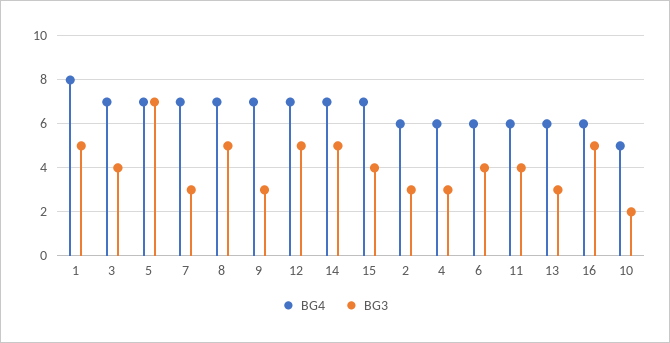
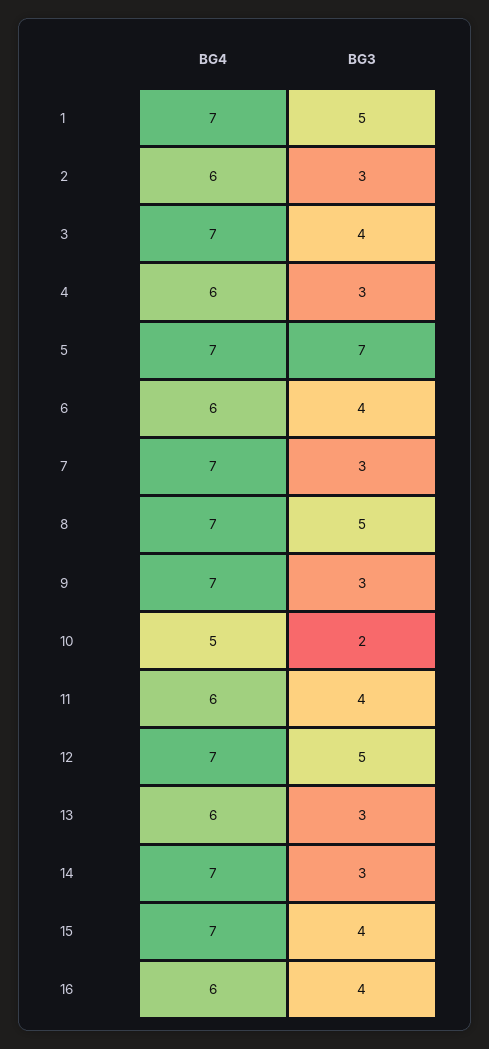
  {
    "BG4": {
-     "1": 8,
+     "1": 7,
      "3": 7,
      "5": 7,
      "7": 7,
      "8": 7,
      "9": 7,
      "12": 7,
      "14": 7,
      "15": 7,
      "2": 6,
      "4": 6,
      "6": 6,
      "11": 6,
      "13": 6,
      "16": 6,
      "10": 5
    },
    "BG3": {
      "1": 5,
      "3": 4,
      "5": 7,
      "7": 3,
      "8": 5,
      "9": 3,
      "12": 5,
-     "14": 5,
+     "14": 3,
      "15": 4,
      "2": 3,
      "4": 3,
      "6": 4,
      "11": 4,
      "13": 3,
-     "16": 5,
+     "16": 4,
      "10": 2
    }
  }

